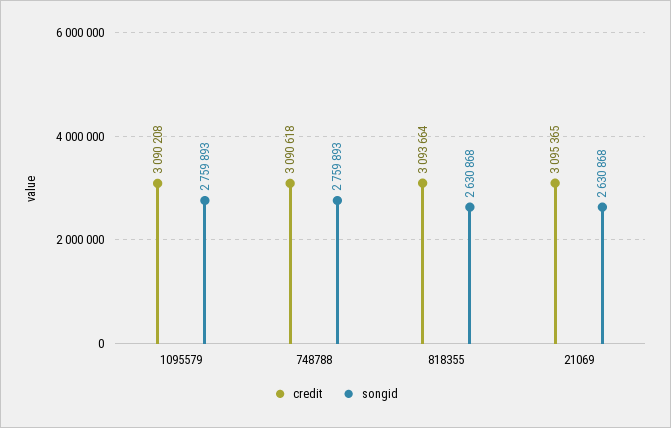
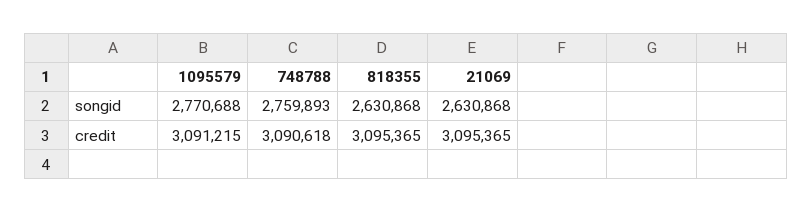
  {
    "credit": {
-     "1095579": 3090208,
+     "1095579": 3091215,
      "748788": 3090618,
-     "818355": 3093664,
+     "818355": 3095365,
      "21069": 3095365
    },
    "songid": {
-     "1095579": 2759893,
+     "1095579": 2770688,
      "748788": 2759893,
      "818355": 2630868,
      "21069": 2630868
    }
  }

